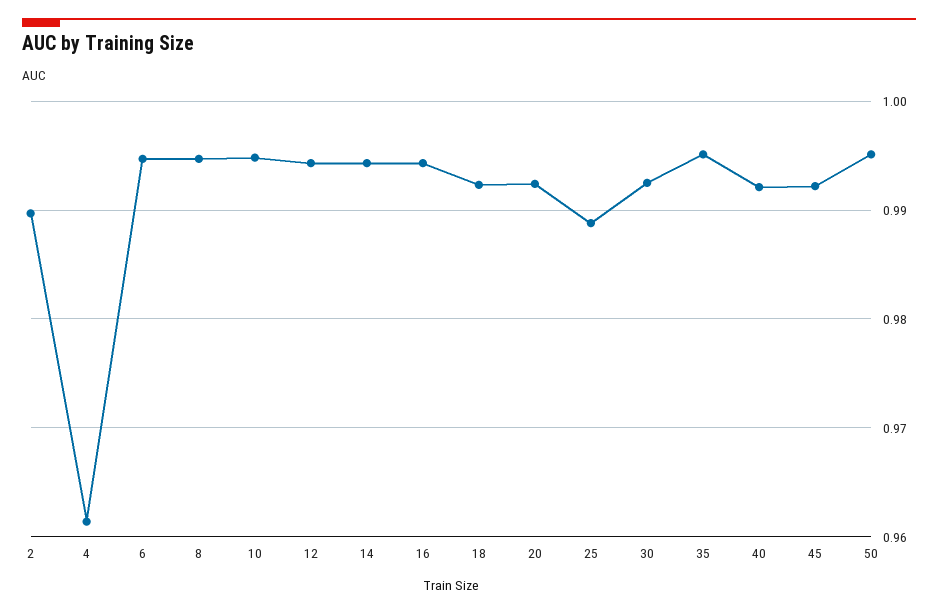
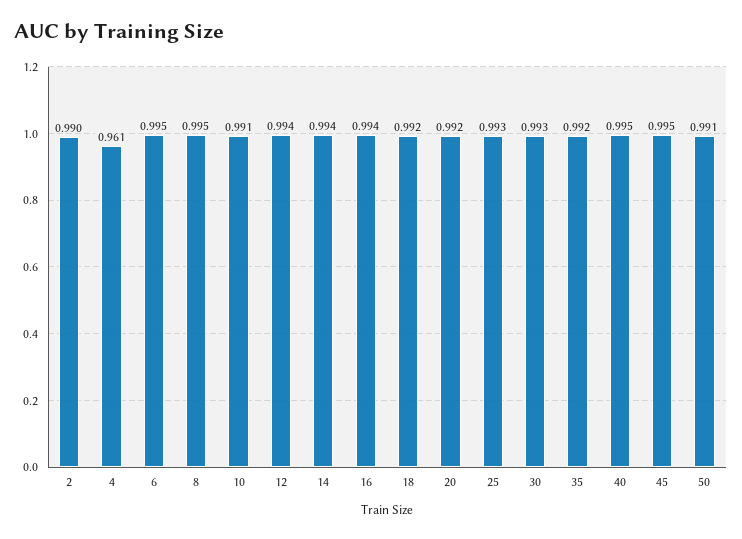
  {
    "2": 0.99,
    "4": 0.961,
    "6": 0.995,
    "8": 0.995,
-   "10": 0.995,
+   "10": 0.991,
    "12": 0.994,
    "14": 0.994,
    "16": 0.994,
    "18": 0.992,
    "20": 0.992,
-   "25": 0.989,
+   "25": 0.993,
    "30": 0.993,
-   "35": 0.995,
+   "35": 0.992,
-   "40": 0.992,
+   "40": 0.995,
-   "45": 0.992,
+   "45": 0.995,
-   "50": 0.995
+   "50": 0.991
  }

